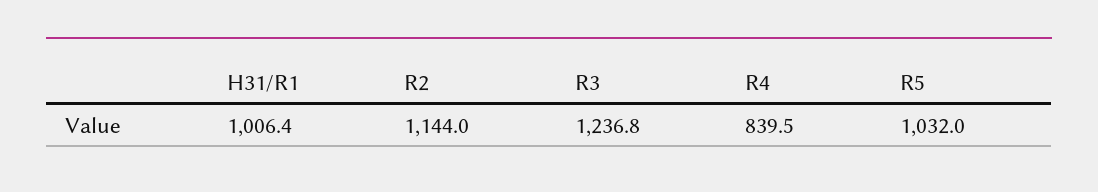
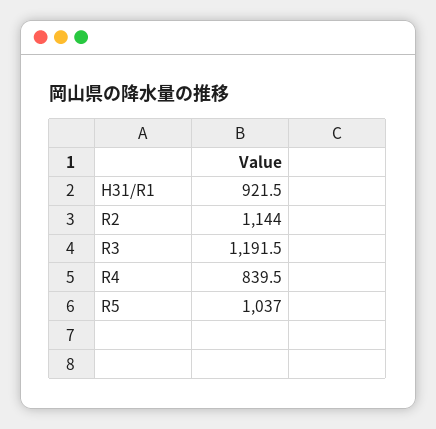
  {
-   "H31/R1": 1006.4,
+   "H31/R1": 921.5,
    "R2": 1144,
-   "R3": 1236.8,
+   "R3": 1191.5,
    "R4": 839.5,
-   "R5": 1032
+   "R5": 1037
  }

